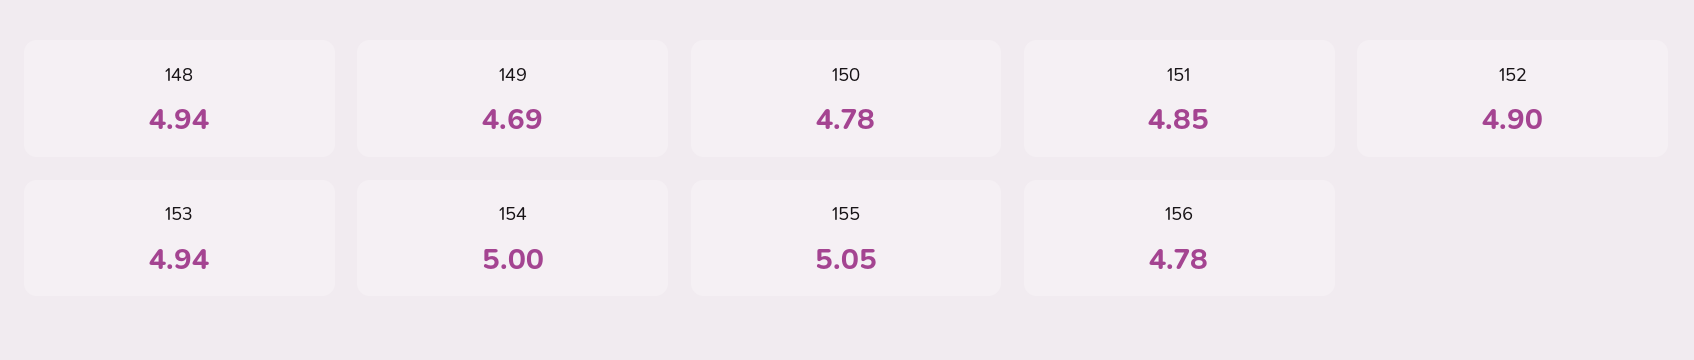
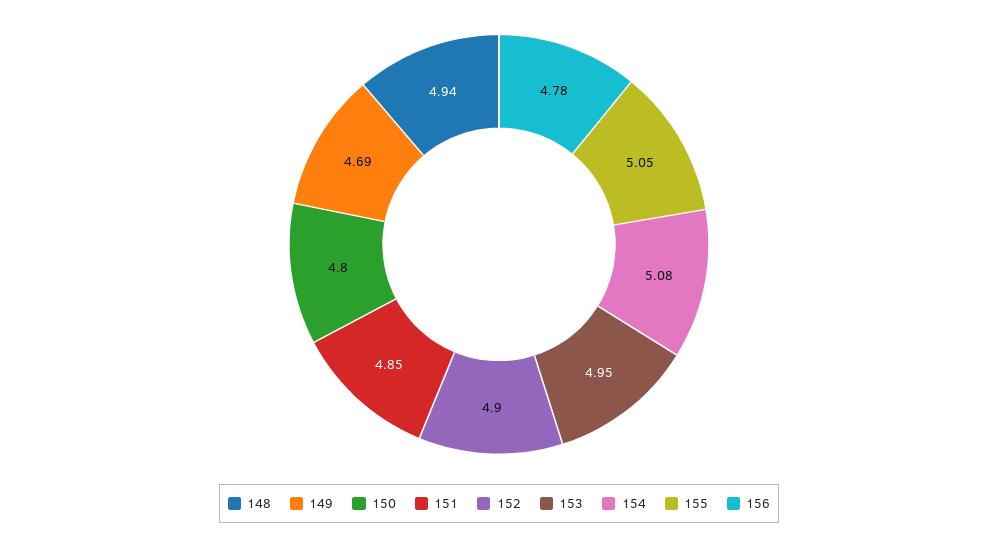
  {
    "148": 4.94,
    "149": 4.69,
-   "150": 4.78,
+   "150": 4.8,
    "151": 4.85,
    "152": 4.9,
-   "153": 4.94,
+   "153": 4.95,
-   "154": 5,
+   "154": 5.08,
    "155": 5.05,
    "156": 4.78
  }

